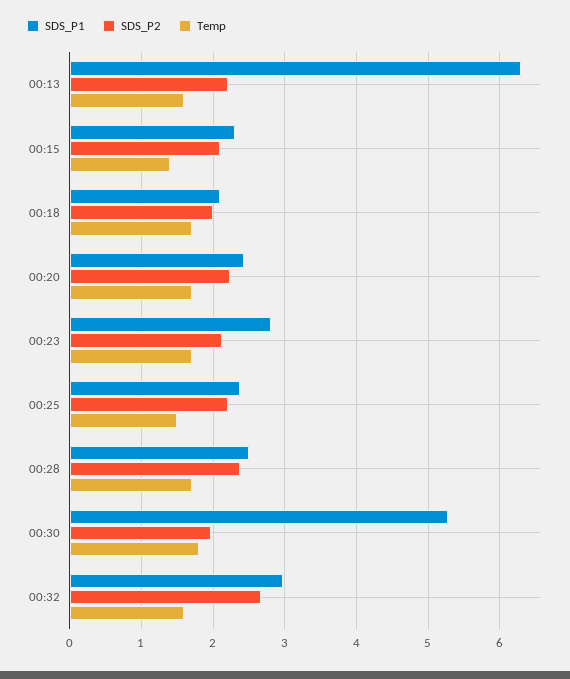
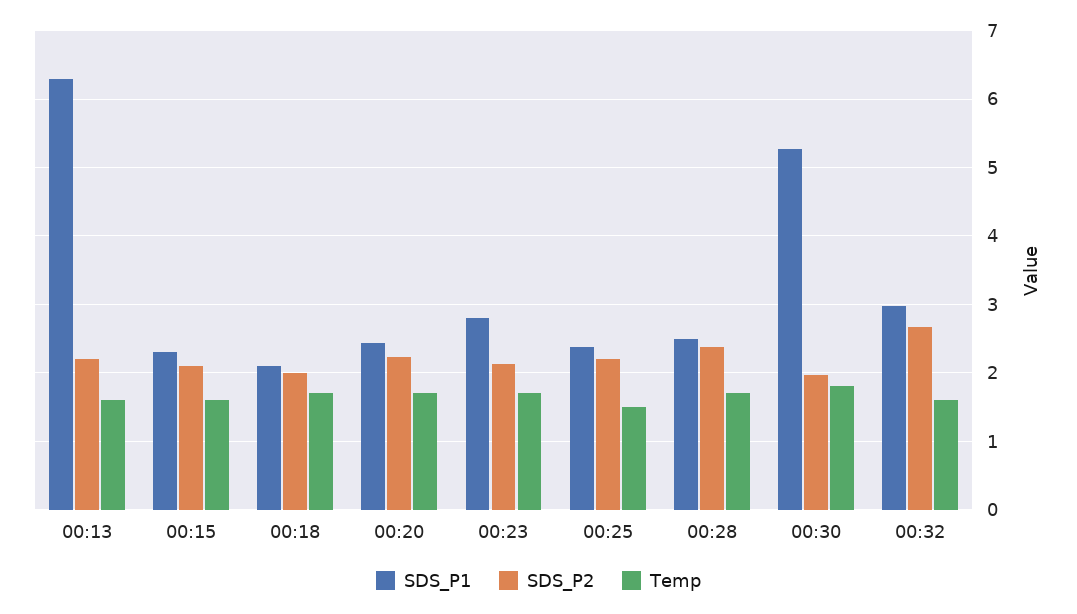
  {
    "SDS_P1": {
      "00:13": 6.3,
      "00:15": 2.3,
      "00:18": 2.1,
      "00:20": 2.4,
      "00:23": 2.8,
      "00:25": 2.4,
      "00:28": 2.5,
      "00:30": 5.3,
      "00:32": 3
    },
    "SDS_P2": {
      "00:13": 2.2,
      "00:15": 2.1,
      "00:18": 2,
      "00:20": 2.2,
      "00:23": 2.1,
      "00:25": 2.2,
      "00:28": 2.4,
      "00:30": 2,
      "00:32": 2.7
    },
    "Temp": {
      "00:13": 1.6,
-     "00:15": 1.4,
+     "00:15": 1.6,
      "00:18": 1.7,
      "00:20": 1.7,
      "00:23": 1.7,
      "00:25": 1.5,
      "00:28": 1.7,
      "00:30": 1.8,
      "00:32": 1.6
    }
  }

